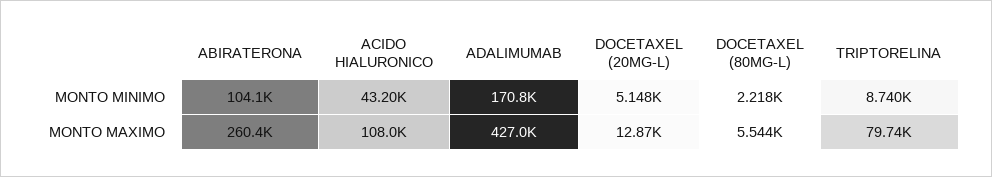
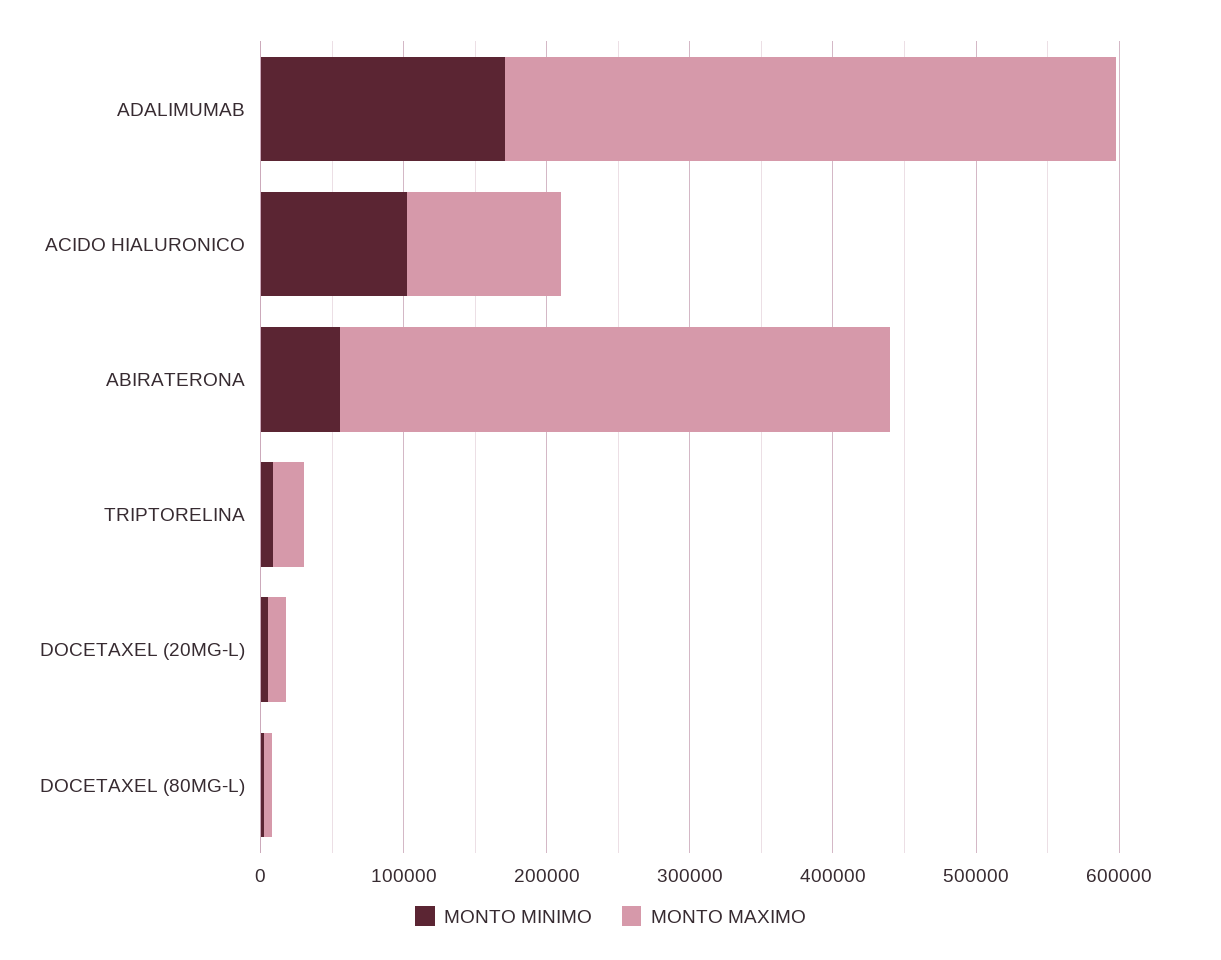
  {
    "MONTO MINIMO": {
-     "ABIRATERONA": 104100,
+     "ABIRATERONA": 60000,
-     "ACIDO HIALURONICO": 43200,
+     "ACIDO HIALURONICO": 100000,
      "ADALIMUMAB": 170800,
      "DOCETAXEL (20MG-L)": 5148,
      "DOCETAXEL (80MG-L)": 2218,
      "TRIPTORELINA": 8740
    },
    "MONTO MAXIMO": {
-     "ABIRATERONA": 260400,
+     "ABIRATERONA": 380000,
      "ACIDO HIALURONICO": 108000,
      "ADALIMUMAB": 427000,
      "DOCETAXEL (20MG-L)": 12870,
      "DOCETAXEL (80MG-L)": 5544,
-     "TRIPTORELINA": 79740
+     "TRIPTORELINA": 20000
    }
  }

